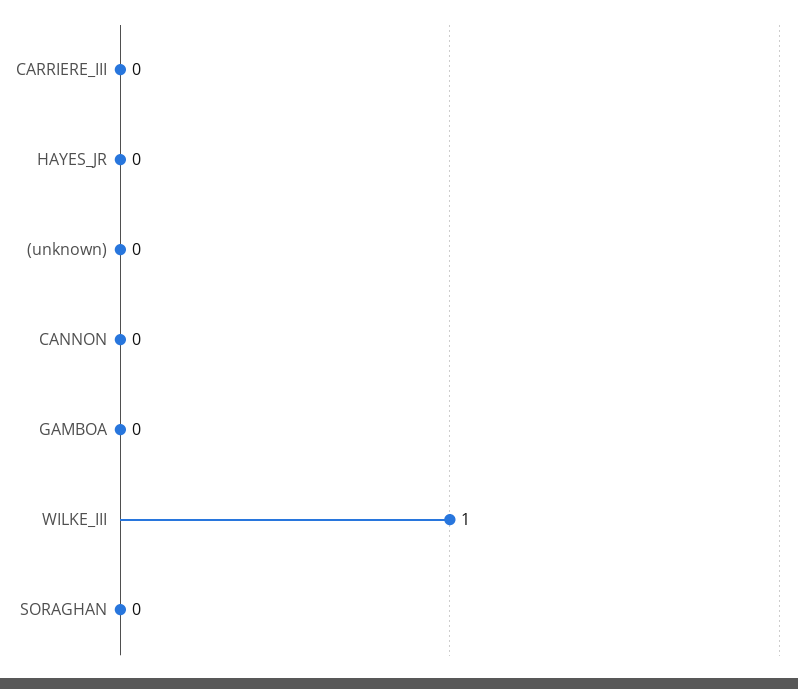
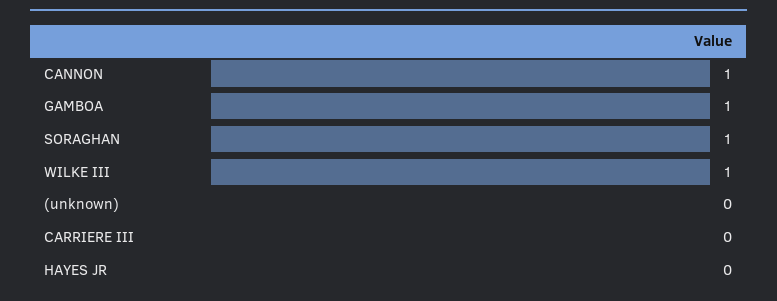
  {
    "CARRIERE_III": 0,
    "HAYES_JR": 0,
    "(unknown)": 0,
-   "CANNON": 0,
+   "CANNON": 1,
-   "GAMBOA": 0,
+   "GAMBOA": 1,
    "WILKE_III": 1,
-   "SORAGHAN": 0
+   "SORAGHAN": 1
  }

